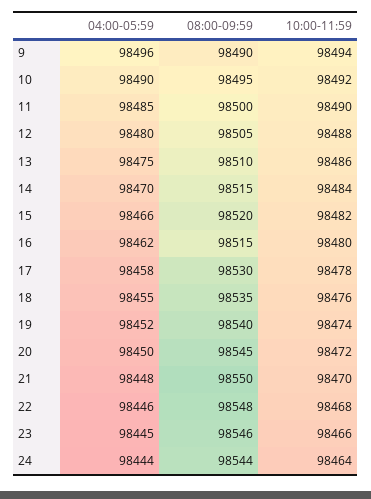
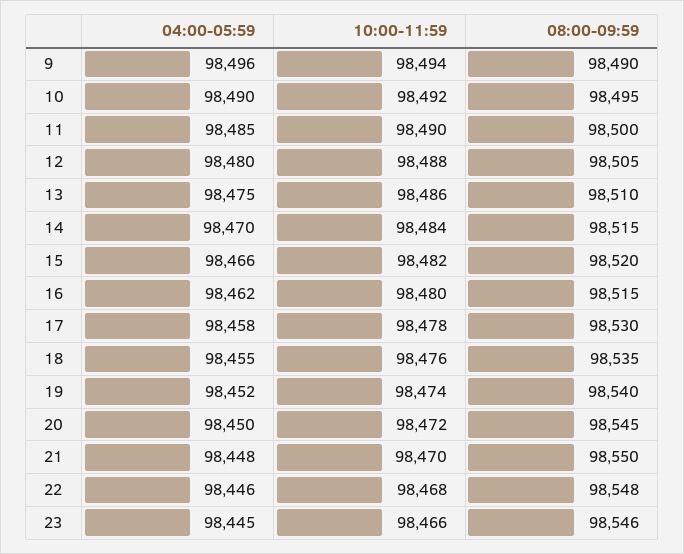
  {
    "04:00-05:59": {
      "9": 98496,
      "10": 98490,
      "11": 98485,
      "12": 98480,
      "13": 98475,
      "14": 98470,
      "15": 98466,
      "16": 98462,
      "17": 98458,
      "18": 98455,
      "19": 98452,
      "20": 98450,
      "21": 98448,
      "22": 98446,
-     "23": 98445,
+     "23": 98445
-     "24": 98444
    },
    "08:00-09:59": {
      "9": 98490,
      "10": 98495,
      "11": 98500,
      "12": 98505,
      "13": 98510,
      "14": 98515,
      "15": 98520,
      "16": 98515,
      "17": 98530,
      "18": 98535,
      "19": 98540,
      "20": 98545,
      "21": 98550,
      "22": 98548,
-     "23": 98546,
+     "23": 98546
-     "24": 98544
    },
    "10:00-11:59": {
      "9": 98494,
      "10": 98492,
      "11": 98490,
      "12": 98488,
      "13": 98486,
      "14": 98484,
      "15": 98482,
      "16": 98480,
      "17": 98478,
      "18": 98476,
      "19": 98474,
      "20": 98472,
      "21": 98470,
      "22": 98468,
-     "23": 98466,
+     "23": 98466
-     "24": 98464
    }
  }

